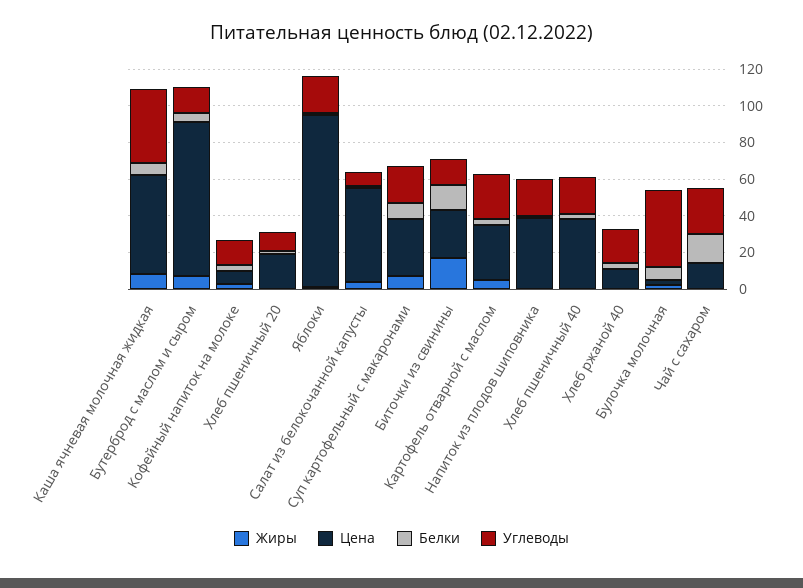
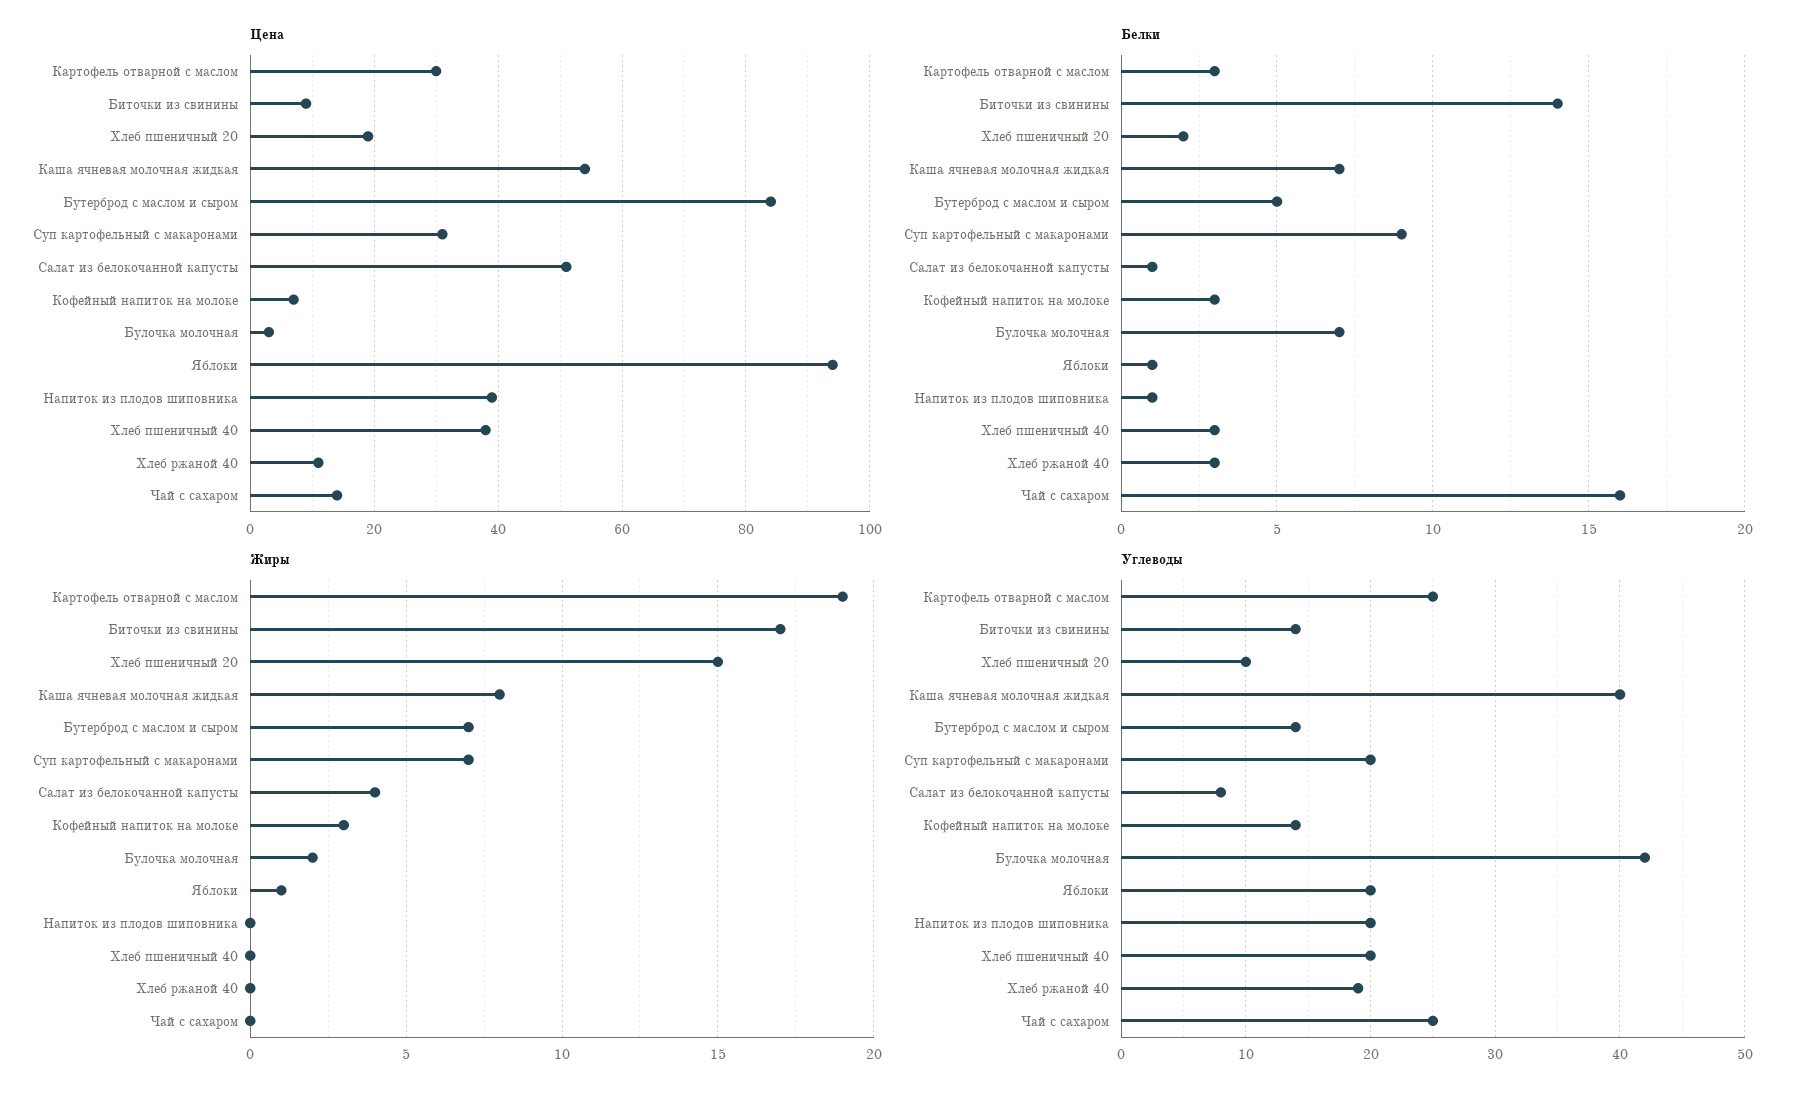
  {
    "Жиры": {
      "Каша ячневая молочная жидкая": 8,
      "Бутерброд с маслом и сыром": 7,
      "Кофейный напиток на молоке": 3,
-     "Хлеб пшеничный 20": 0,
+     "Хлеб пшеничный 20": 15,
      "Яблоки": 1,
      "Салат из белокочанной капусты": 4,
      "Суп картофельный с макаронами": 7,
      "Биточки из свинины": 17,
-     "Картофель отварной с маслом": 5,
+     "Картофель отварной с маслом": 19,
      "Напиток из плодов шиповника": 0,
      "Хлеб пшеничный 40": 0,
      "Хлеб ржаной 40": 0,
      "Булочка молочная": 2,
      "Чай с сахаром": 0
    },
    "Цена": {
      "Каша ячневая молочная жидкая": 55,
      "Бутерброд с маслом и сыром": 85,
      "Кофейный напиток на молоке": 5,
      "Хлеб пшеничный 20": 20,
      "Яблоки": 95,
      "Салат из белокочанной капусты": 50,
      "Суп картофельный с макаронами": 30,
-     "Биточки из свинины": 25,
+     "Биточки из свинины": 10,
      "Картофель отварной с маслом": 30,
      "Напиток из плодов шиповника": 40,
      "Хлеб пшеничный 40": 40,
      "Хлеб ржаной 40": 10,
      "Булочка молочная": 5,
      "Чай с сахаром": 15
    },
    "Белки": {
      "Каша ячневая молочная жидкая": 7,
      "Бутерброд с маслом и сыром": 5,
      "Кофейный напиток на молоке": 3,
      "Хлеб пшеничный 20": 2,
      "Яблоки": 1,
      "Салат из белокочанной капусты": 1,
      "Суп картофельный с макаронами": 9,
      "Биточки из свинины": 14,
      "Картофель отварной с маслом": 3,
      "Напиток из плодов шиповника": 1,
      "Хлеб пшеничный 40": 3,
      "Хлеб ржаной 40": 3,
      "Булочка молочная": 7,
      "Чай с сахаром": 16
    },
    "Углеводы": {
      "Каша ячневая молочная жидкая": 40,
      "Бутерброд с маслом и сыром": 14,
      "Кофейный напиток на молоке": 14,
      "Хлеб пшеничный 20": 10,
      "Яблоки": 20,
      "Салат из белокочанной капусты": 8,
      "Суп картофельный с макаронами": 20,
      "Биточки из свинины": 14,
      "Картофель отварной с маслом": 25,
      "Напиток из плодов шиповника": 20,
      "Хлеб пшеничный 40": 20,
      "Хлеб ржаной 40": 19,
      "Булочка молочная": 42,
      "Чай с сахаром": 25
    }
  }

